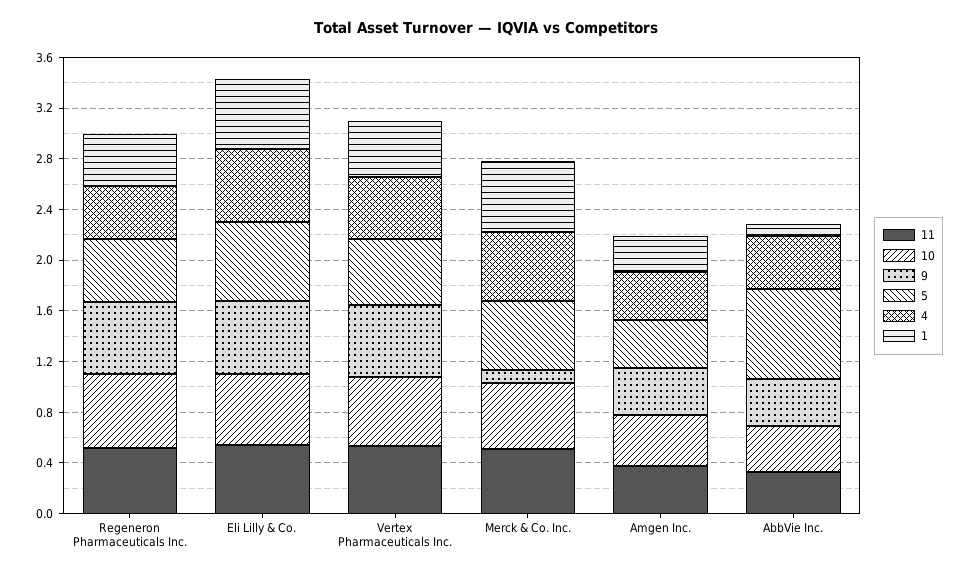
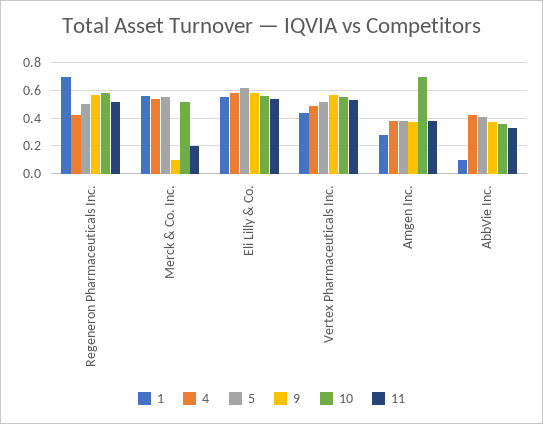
  {
    "11": {
      "Regeneron Pharmaceuticals Inc.": 0.5,
      "Eli Lilly & Co.": 0.55,
      "Vertex Pharmaceuticals Inc.": 0.55,
-     "Merck & Co. Inc.": 0.5,
+     "Merck & Co. Inc.": 0.2,
      "Amgen Inc.": 0.4,
      "AbbVie Inc.": 0.35
    },
    "10": {
      "Regeneron Pharmaceuticals Inc.": 0.6,
      "Eli Lilly & Co.": 0.55,
      "Vertex Pharmaceuticals Inc.": 0.55,
      "Merck & Co. Inc.": 0.5,
-     "Amgen Inc.": 0.4,
+     "Amgen Inc.": 0.7,
      "AbbVie Inc.": 0.35
    },
    "9": {
      "Regeneron Pharmaceuticals Inc.": 0.55,
      "Eli Lilly & Co.": 0.6,
      "Vertex Pharmaceuticals Inc.": 0.55,
      "Merck & Co. Inc.": 0.1,
      "Amgen Inc.": 0.35,
      "AbbVie Inc.": 0.35
    },
    "5": {
      "Regeneron Pharmaceuticals Inc.": 0.5,
      "Eli Lilly & Co.": 0.6,
      "Vertex Pharmaceuticals Inc.": 0.5,
      "Merck & Co. Inc.": 0.55,
      "Amgen Inc.": 0.4,
-     "AbbVie Inc.": 0.7
+     "AbbVie Inc.": 0.4
    },
    "4": {
      "Regeneron Pharmaceuticals Inc.": 0.4,
      "Eli Lilly & Co.": 0.6,
      "Vertex Pharmaceuticals Inc.": 0.5,
      "Merck & Co. Inc.": 0.55,
      "Amgen Inc.": 0.4,
      "AbbVie Inc.": 0.4
    },
    "1": {
-     "Regeneron Pharmaceuticals Inc.": 0.4,
+     "Regeneron Pharmaceuticals Inc.": 0.7,
      "Eli Lilly & Co.": 0.55,
      "Vertex Pharmaceuticals Inc.": 0.45,
      "Merck & Co. Inc.": 0.55,
      "Amgen Inc.": 0.3,
      "AbbVie Inc.": 0.1
    }
  }

